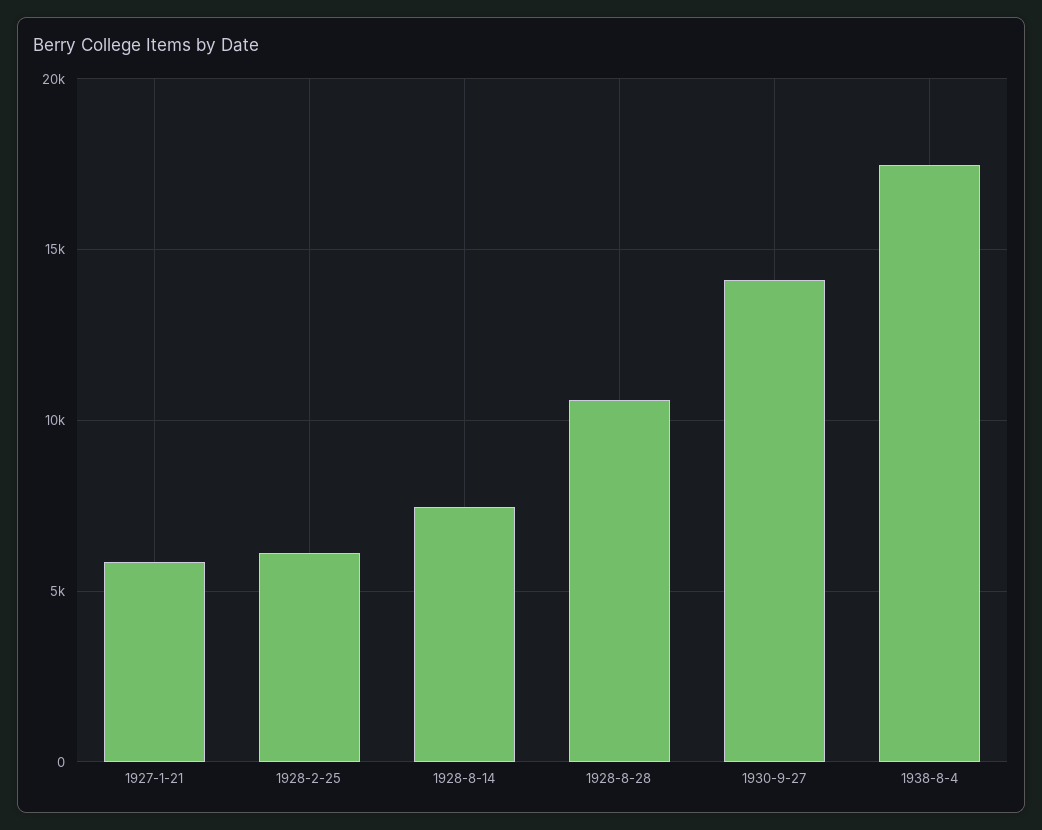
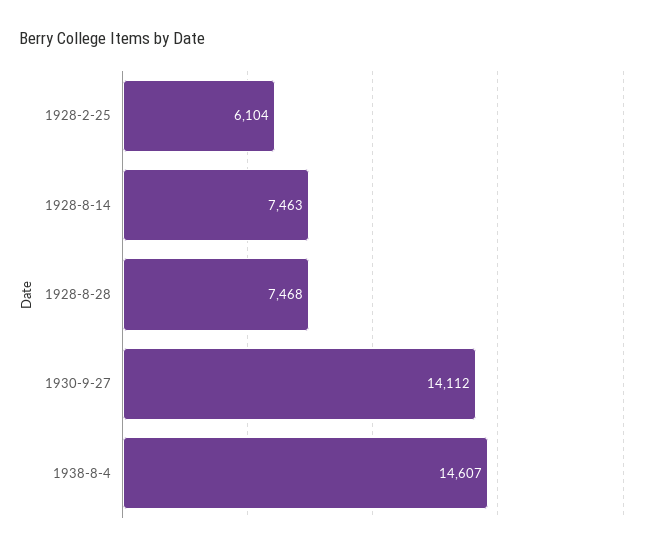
  {
-   "1927-1-21": 6000,
    "1928-2-25": 6104,
    "1928-8-14": 7463,
-   "1928-8-28": 10500,
+   "1928-8-28": 7468,
    "1930-9-27": 14112,
-   "1938-8-4": 17500
+   "1938-8-4": 14607
  }

